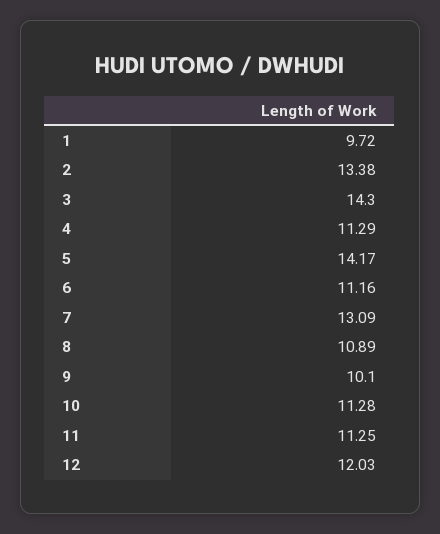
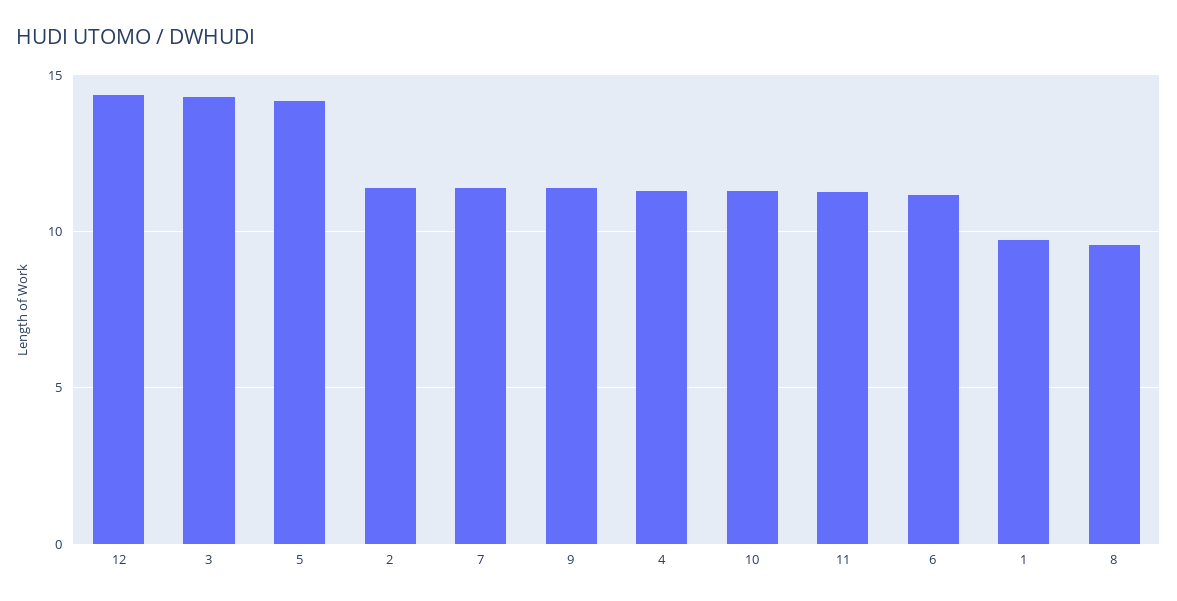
  {
    "1": 9.72,
-   "2": 13.38,
+   "2": 11.5,
    "3": 14.3,
    "4": 11.29,
    "5": 14.17,
    "6": 11.16,
-   "7": 13.09,
+   "7": 11.5,
-   "8": 10.89,
+   "8": 9.5,
-   "9": 10.1,
+   "9": 11.5,
    "10": 11.28,
    "11": 11.25,
-   "12": 12.03
+   "12": 14.5
  }

